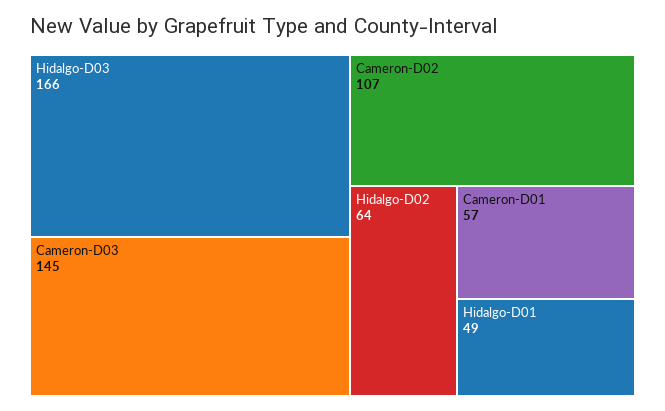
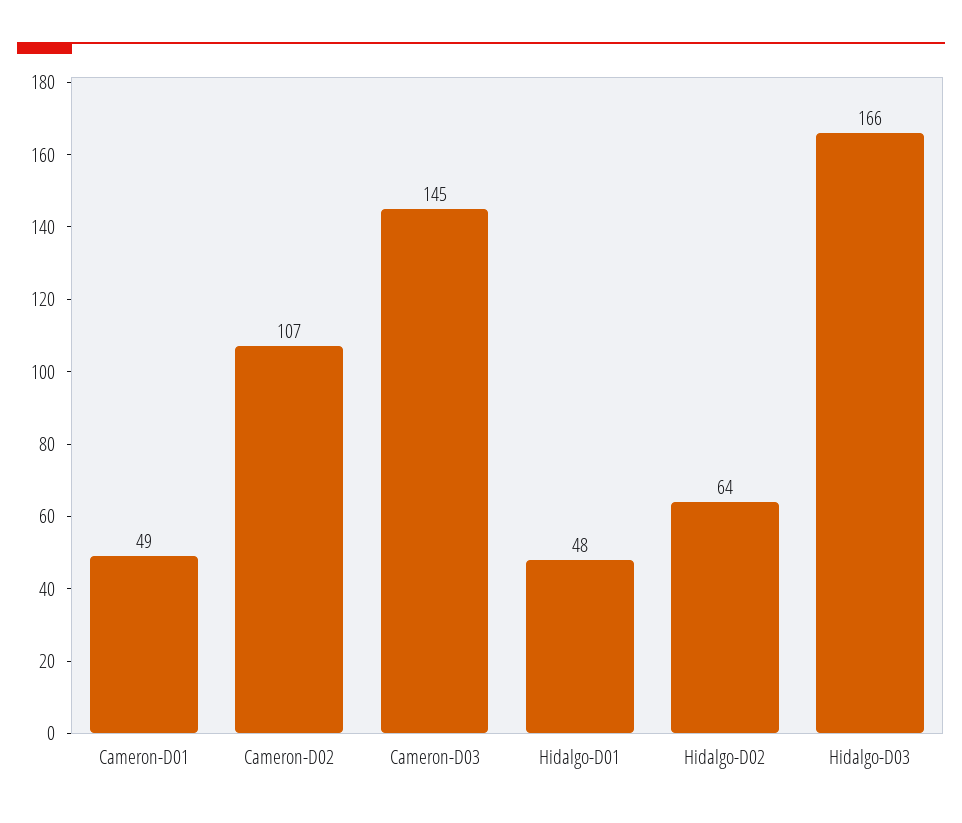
  {
    "Hidalgo-D03": 166,
    "Cameron-D03": 145,
    "Cameron-D02": 107,
    "Hidalgo-D02": 64,
-   "Cameron-D01": 57,
+   "Cameron-D01": 49,
-   "Hidalgo-D01": 49
+   "Hidalgo-D01": 48
  }

